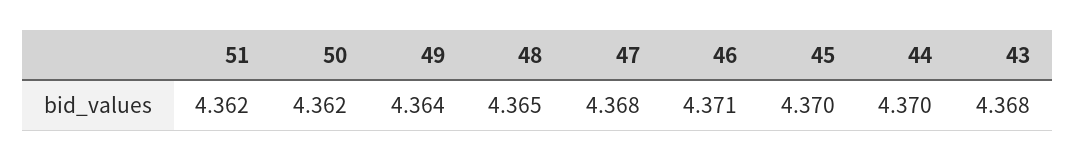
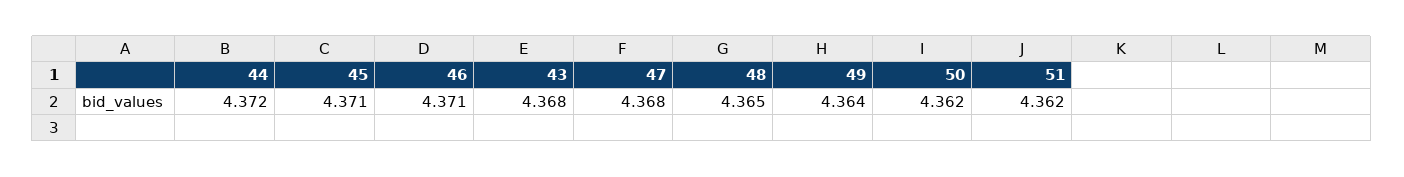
  {
    "51": 4.362,
    "50": 4.362,
    "49": 4.364,
    "48": 4.365,
    "47": 4.368,
    "46": 4.371,
-   "45": 4.37,
+   "45": 4.371,
-   "44": 4.37,
+   "44": 4.372,
    "43": 4.368
  }

